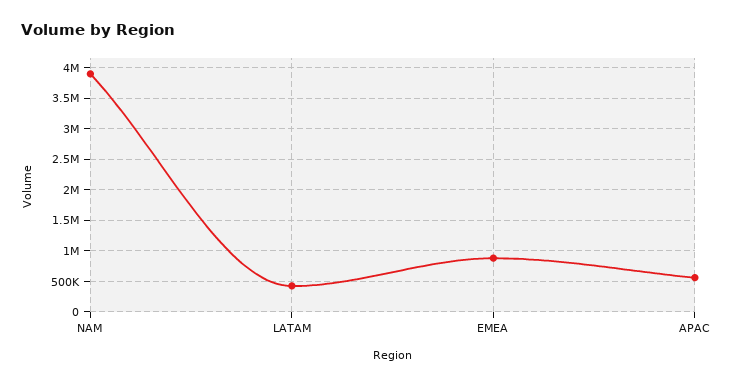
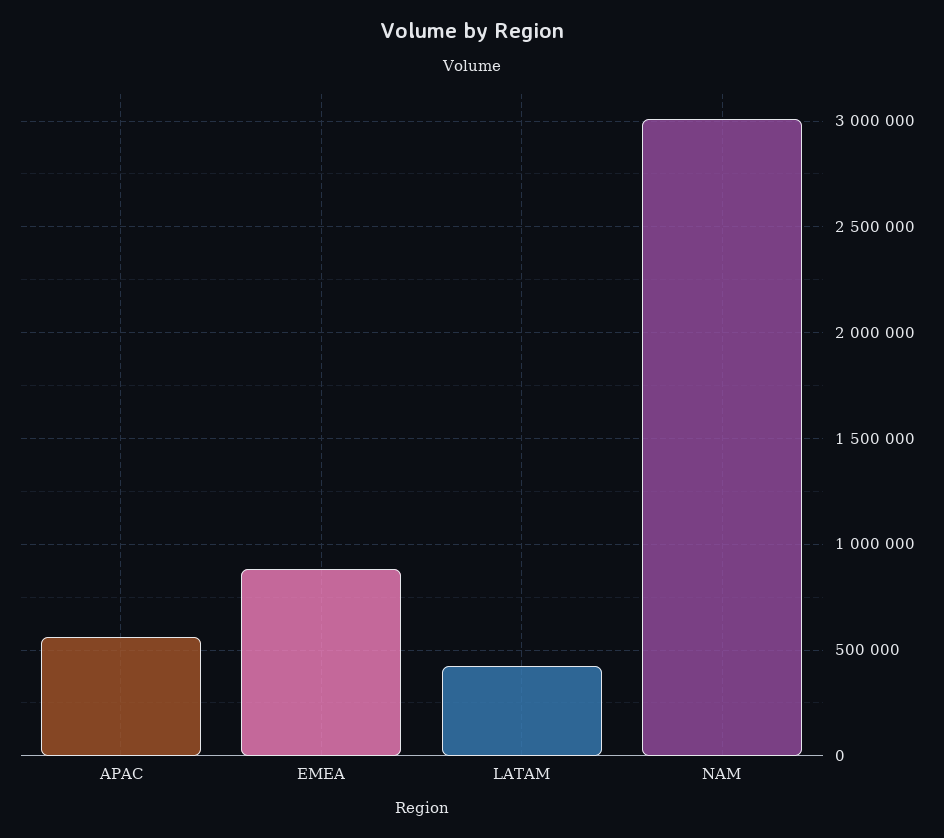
  {
-   "NAM": 3900000,
+   "NAM": 3000000,
    "LATAM": 450000,
    "EMEA": 900000,
    "APAC": 550000
  }

